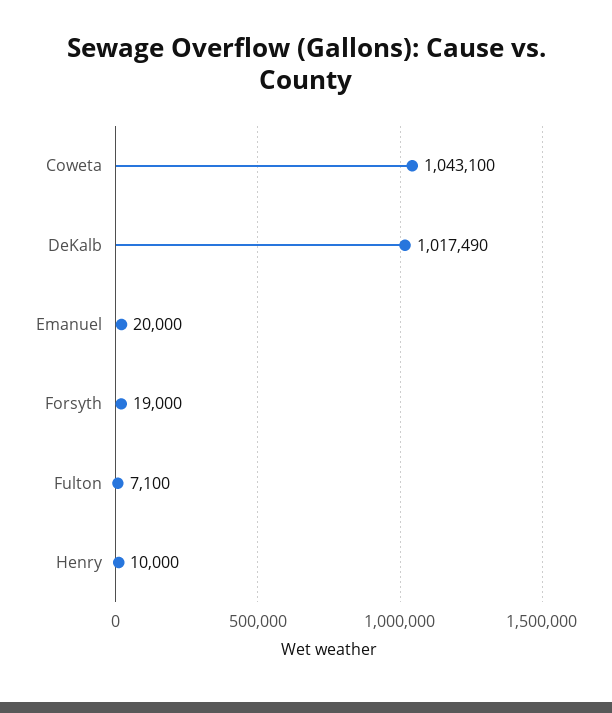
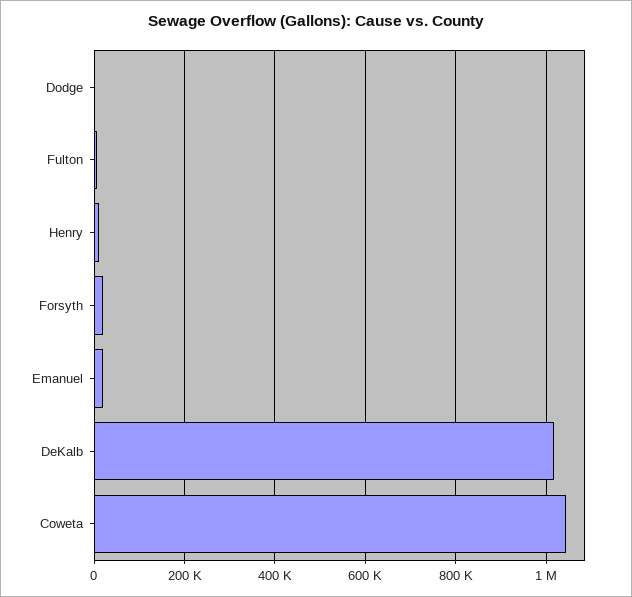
  {
    "Coweta": 1043100,
    "DeKalb": 1017490,
    "Emanuel": 20000,
    "Forsyth": 19000,
    "Fulton": 7100,
-   "Henry": 10000
+   "Henry": 10000,
+   "Dodge": 0
  }

